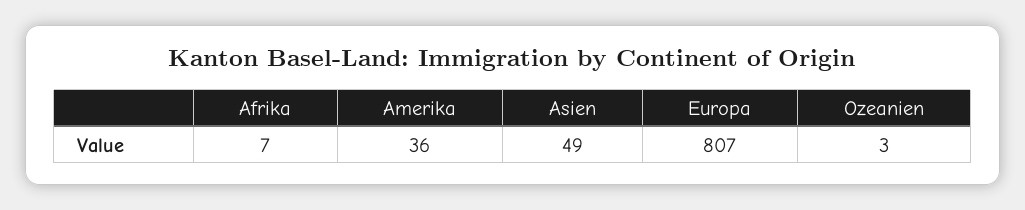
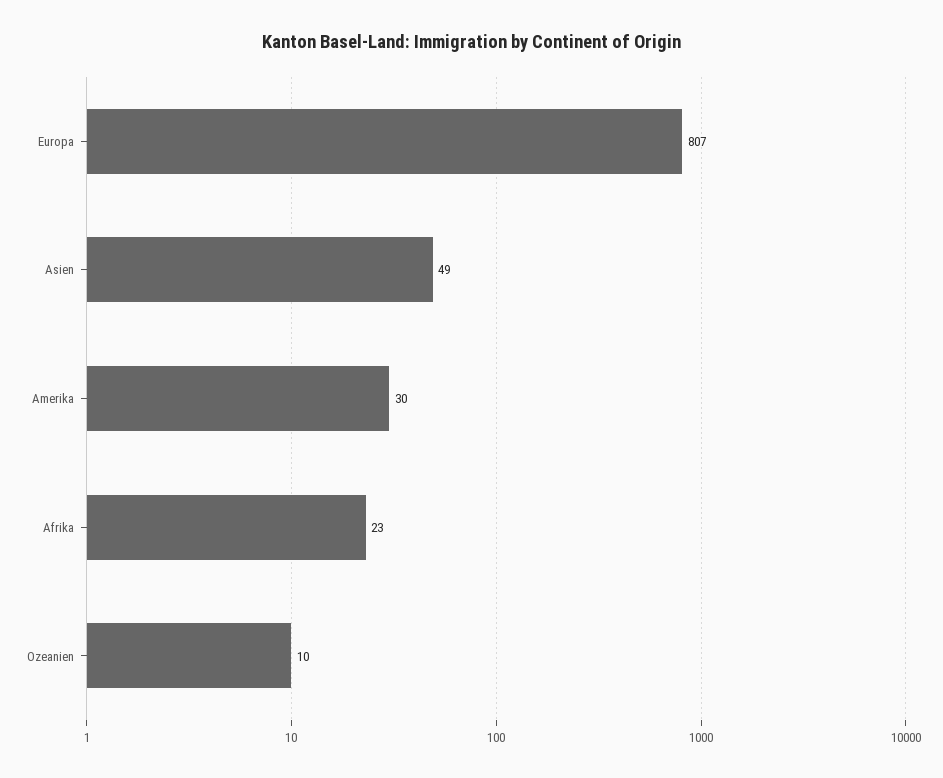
  {
-   "Afrika": 7,
+   "Afrika": 23,
-   "Amerika": 36,
+   "Amerika": 30,
    "Asien": 49,
    "Europa": 807,
-   "Ozeanien": 3
+   "Ozeanien": 10
  }

